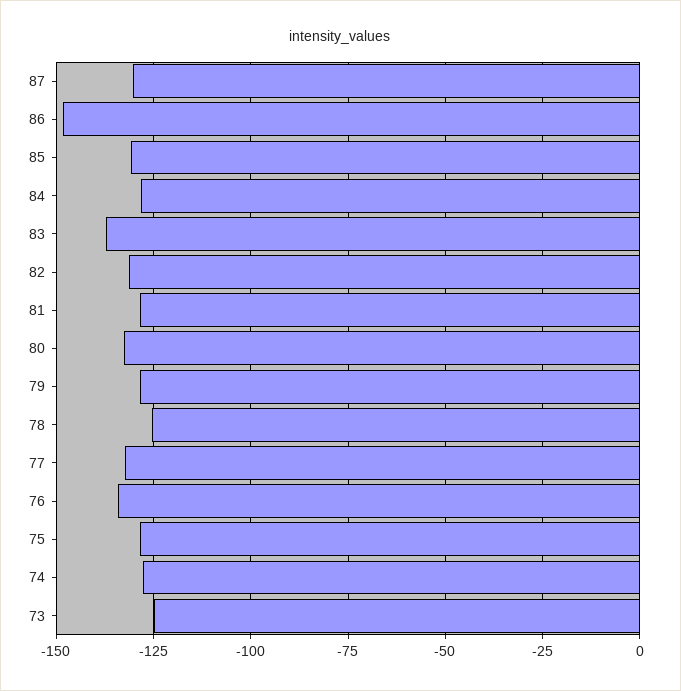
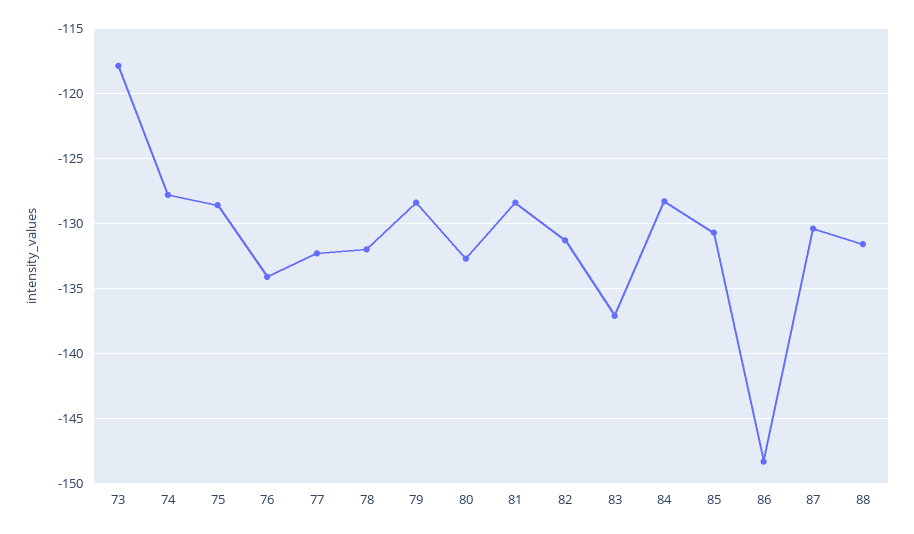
  {
    "87": -130.5,
    "86": -148.5,
    "85": -130.5,
    "84": -128.5,
    "83": -137,
    "82": -131.5,
    "81": -128.5,
    "80": -132.5,
    "79": -128.5,
-   "78": -125,
+   "78": -132,
    "77": -132.5,
    "76": -134,
    "75": -128.5,
    "74": -128,
-   "73": -125
+   "73": -118,
+   "88": -131.5
  }

